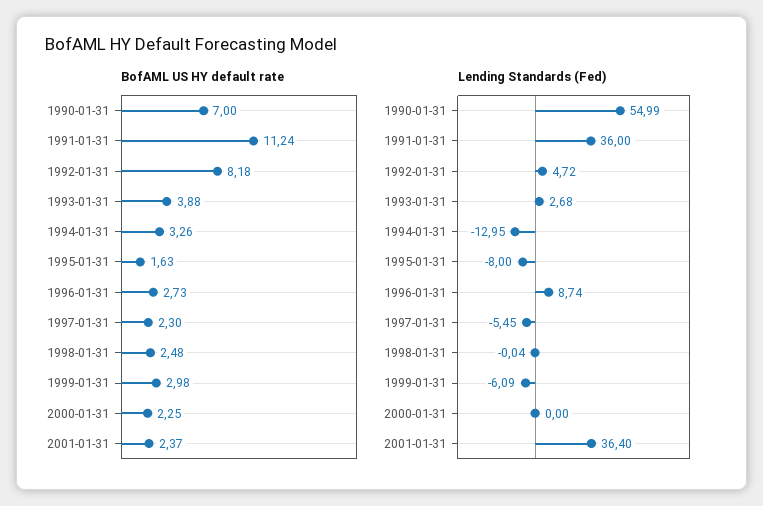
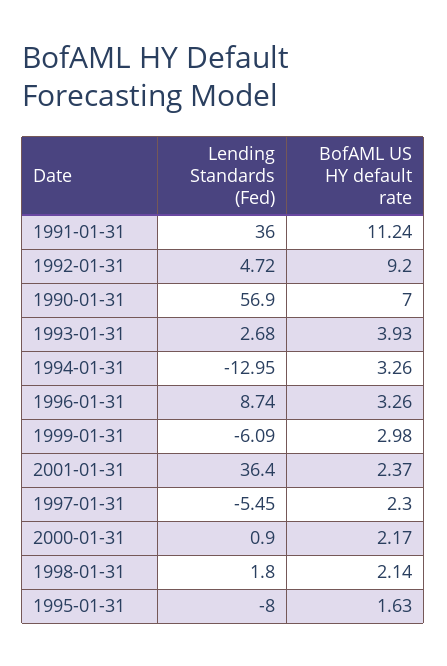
  {
    "BofAML US HY default rate": {
      "1990-01-31": 7,
      "1991-01-31": 11.24,
-     "1992-01-31": 8.18,
+     "1992-01-31": 9.2,
-     "1993-01-31": 3.88,
+     "1993-01-31": 3.93,
      "1994-01-31": 3.26,
      "1995-01-31": 1.63,
-     "1996-01-31": 2.73,
+     "1996-01-31": 3.26,
      "1997-01-31": 2.3,
-     "1998-01-31": 2.48,
+     "1998-01-31": 2.14,
      "1999-01-31": 2.98,
-     "2000-01-31": 2.25,
+     "2000-01-31": 2.17,
      "2001-01-31": 2.37
    },
    "Lending Standards (Fed)": {
-     "1990-01-31": 54.99,
+     "1990-01-31": 56.9,
      "1991-01-31": 36,
      "1992-01-31": 4.72,
      "1993-01-31": 2.68,
      "1994-01-31": -12.95,
      "1995-01-31": -8,
      "1996-01-31": 8.74,
      "1997-01-31": -5.45,
-     "1998-01-31": -0.04,
+     "1998-01-31": 1.8,
      "1999-01-31": -6.09,
-     "2000-01-31": 0,
+     "2000-01-31": 0.9,
      "2001-01-31": 36.4
    }
  }

